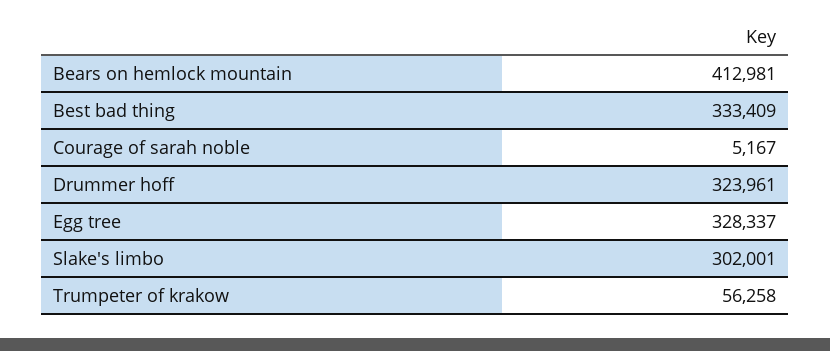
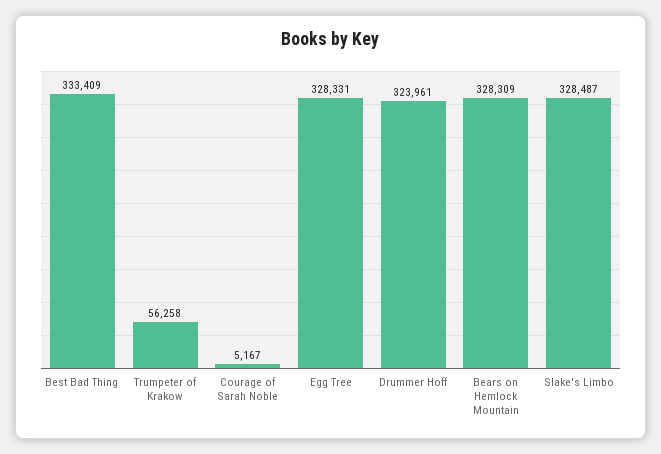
  {
-   "Bears on hemlock mountain": 412981,
+   "Bears on hemlock mountain": 328309,
    "Best bad thing": 333409,
    "Courage of sarah noble": 5167,
    "Drummer hoff": 323961,
-   "Egg tree": 328337,
+   "Egg tree": 328331,
-   "Slake's limbo": 302001,
+   "Slake's limbo": 328487,
    "Trumpeter of krakow": 56258
  }

